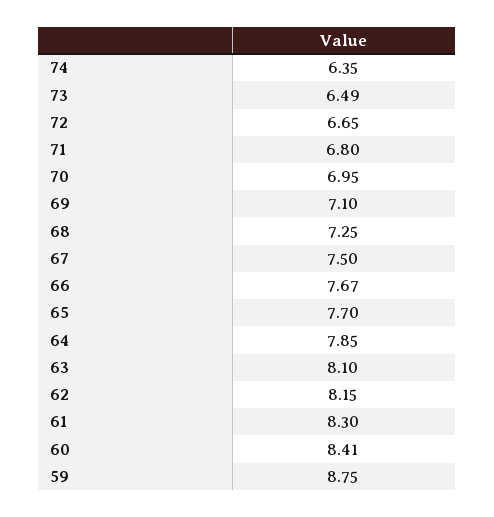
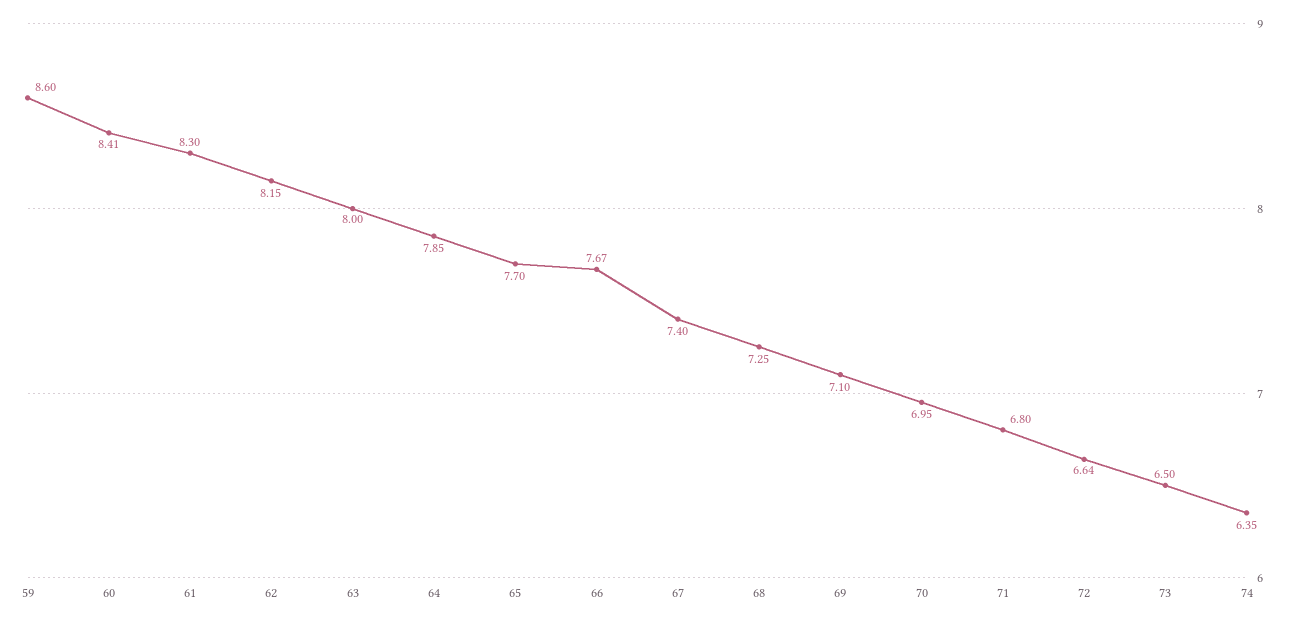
  {
    "74": 6.35,
-   "73": 6.49,
+   "73": 6.5,
-   "72": 6.65,
+   "72": 6.64,
    "71": 6.8,
    "70": 6.95,
    "69": 7.1,
    "68": 7.25,
-   "67": 7.5,
+   "67": 7.4,
    "66": 7.67,
    "65": 7.7,
    "64": 7.85,
-   "63": 8.1,
+   "63": 8,
    "62": 8.15,
    "61": 8.3,
    "60": 8.41,
-   "59": 8.75
+   "59": 8.6
  }

